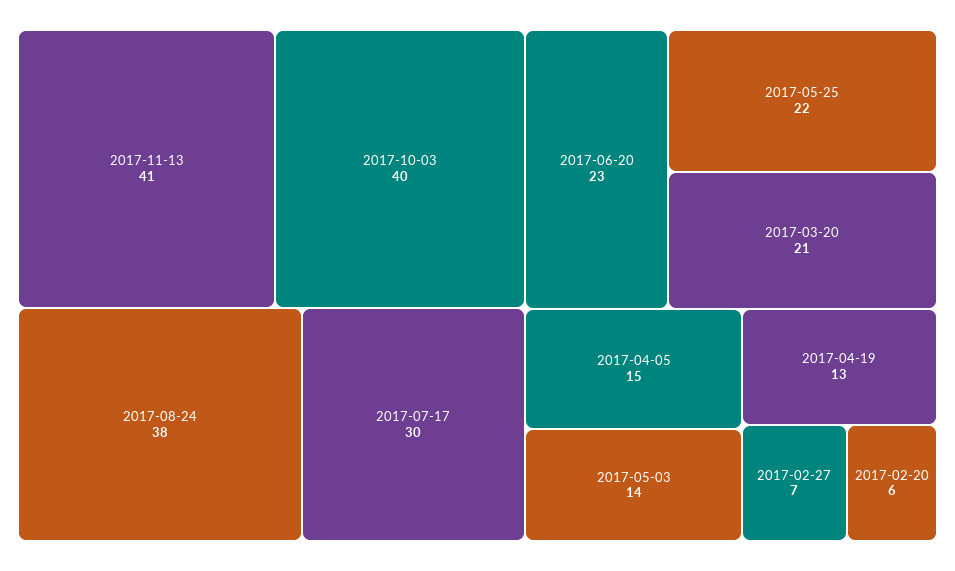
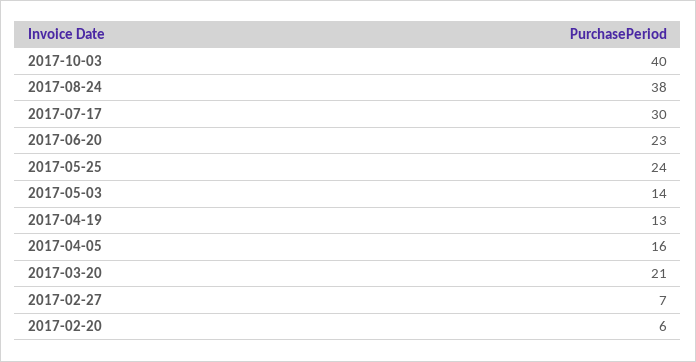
  {
-   "2017-11-13": 41,
    "2017-10-03": 40,
    "2017-08-24": 38,
    "2017-07-17": 30,
    "2017-06-20": 23,
-   "2017-05-25": 22,
+   "2017-05-25": 24,
    "2017-03-20": 21,
-   "2017-04-05": 15,
+   "2017-04-05": 16,
    "2017-05-03": 14,
    "2017-04-19": 13,
    "2017-02-27": 7,
    "2017-02-20": 6
  }

